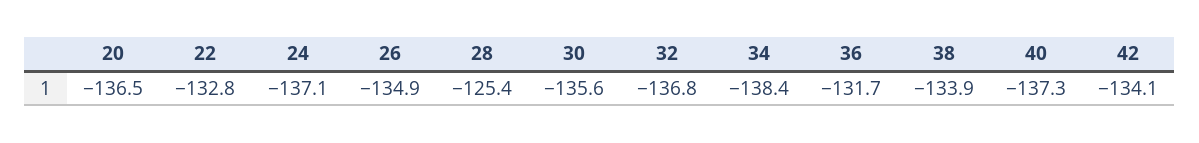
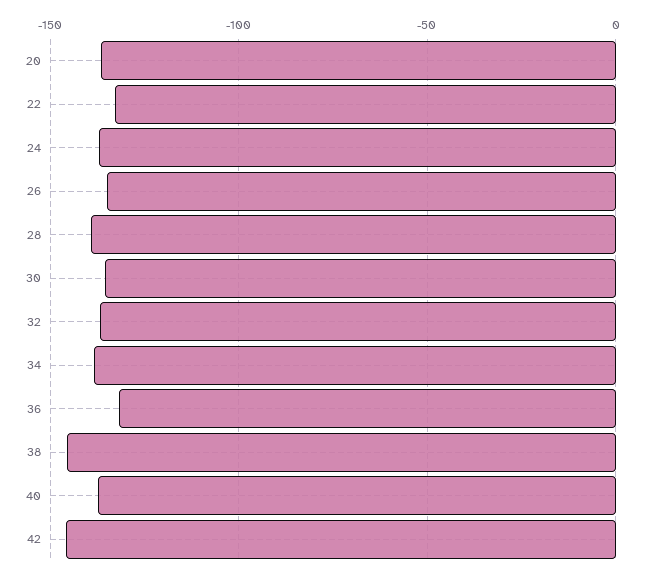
  {
    "20": -136.5,
    "22": -132.8,
    "24": -137.1,
    "26": -134.9,
-   "28": -125.4,
+   "28": -140,
    "30": -135.6,
    "32": -136.8,
    "34": -138.4,
    "36": -131.7,
-   "38": -133.9,
+   "38": -145,
    "40": -137.3,
-   "42": -134.1
+   "42": -145
  }

